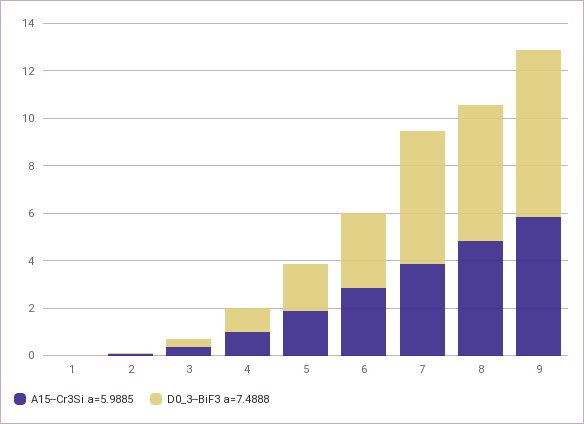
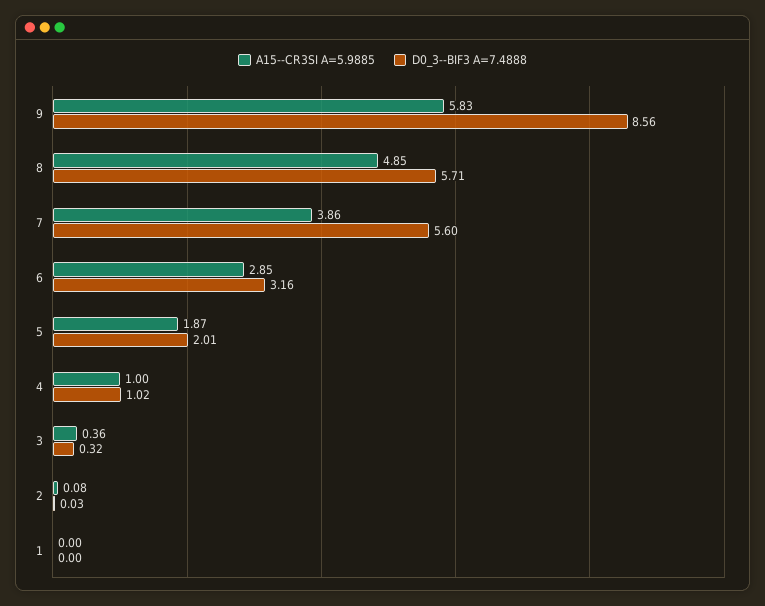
  {
    "A15--Cr3Si a=5.9885": {
      "1": 0,
      "2": 0.08,
      "3": 0.36,
      "4": 1,
      "5": 1.87,
      "6": 2.85,
      "7": 3.86,
      "8": 4.85,
      "9": 5.83
    },
    "D0_3--BiF3 a=7.4888": {
      "1": 0,
      "2": 0.03,
      "3": 0.32,
      "4": 1.02,
      "5": 2.01,
      "6": 3.16,
      "7": 5.6,
      "8": 5.71,
-     "9": 7
+     "9": 8.56
    }
  }

